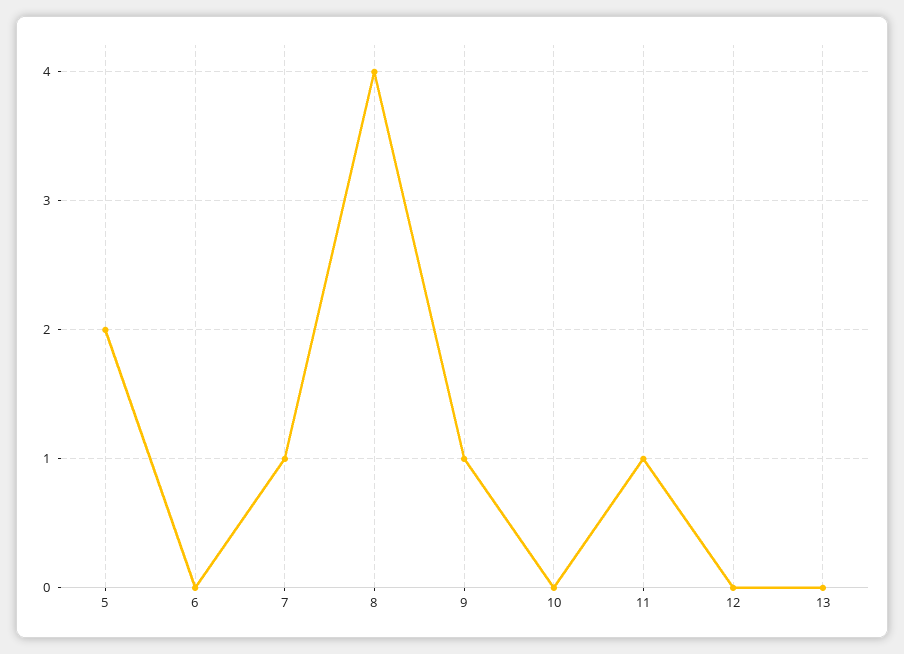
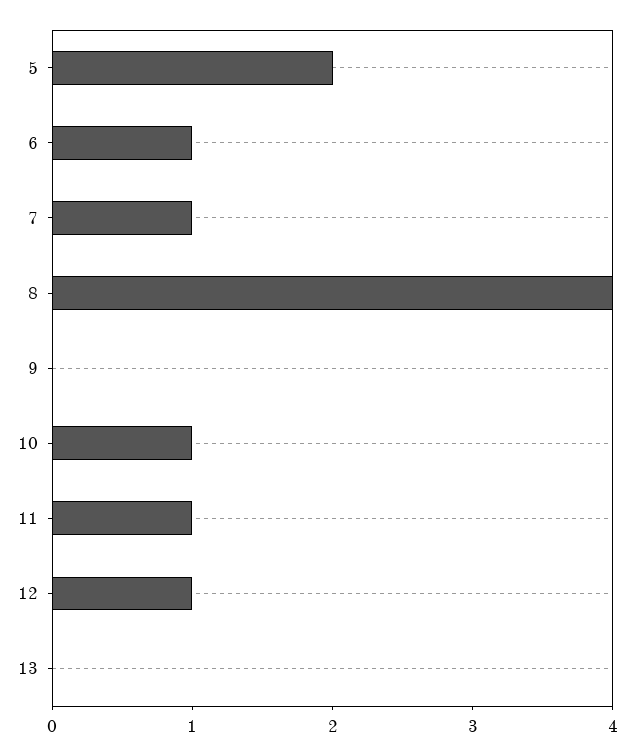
  {
    "5": 2,
-   "6": 0,
+   "6": 1,
    "7": 1,
    "8": 4,
-   "9": 1,
+   "9": 0,
-   "10": 0,
+   "10": 1,
    "11": 1,
-   "12": 0,
+   "12": 1,
    "13": 0
  }

